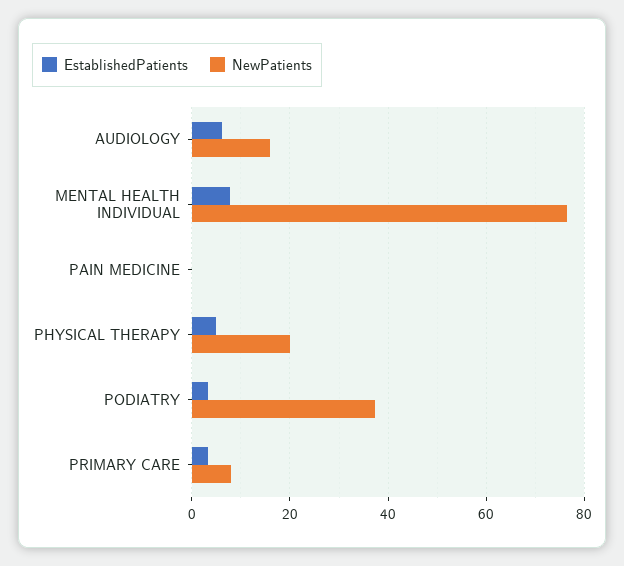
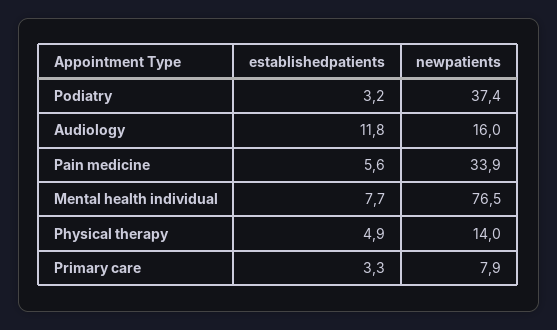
  {
    "EstablishedPatients": {
-     "AUDIOLOGY": 6,
+     "AUDIOLOGY": 11.8,
      "MENTAL HEALTH INDIVIDUAL": 7.7,
-     "PAIN MEDICINE": 0,
+     "PAIN MEDICINE": 5.6,
      "PHYSICAL THERAPY": 4.9,
      "PODIATRY": 3.2,
      "PRIMARY CARE": 3.3
    },
    "NewPatients": {
      "AUDIOLOGY": 16,
      "MENTAL HEALTH INDIVIDUAL": 76.5,
-     "PAIN MEDICINE": 0,
+     "PAIN MEDICINE": 33.9,
-     "PHYSICAL THERAPY": 20,
+     "PHYSICAL THERAPY": 14,
      "PODIATRY": 37.4,
      "PRIMARY CARE": 7.9
    }
  }

